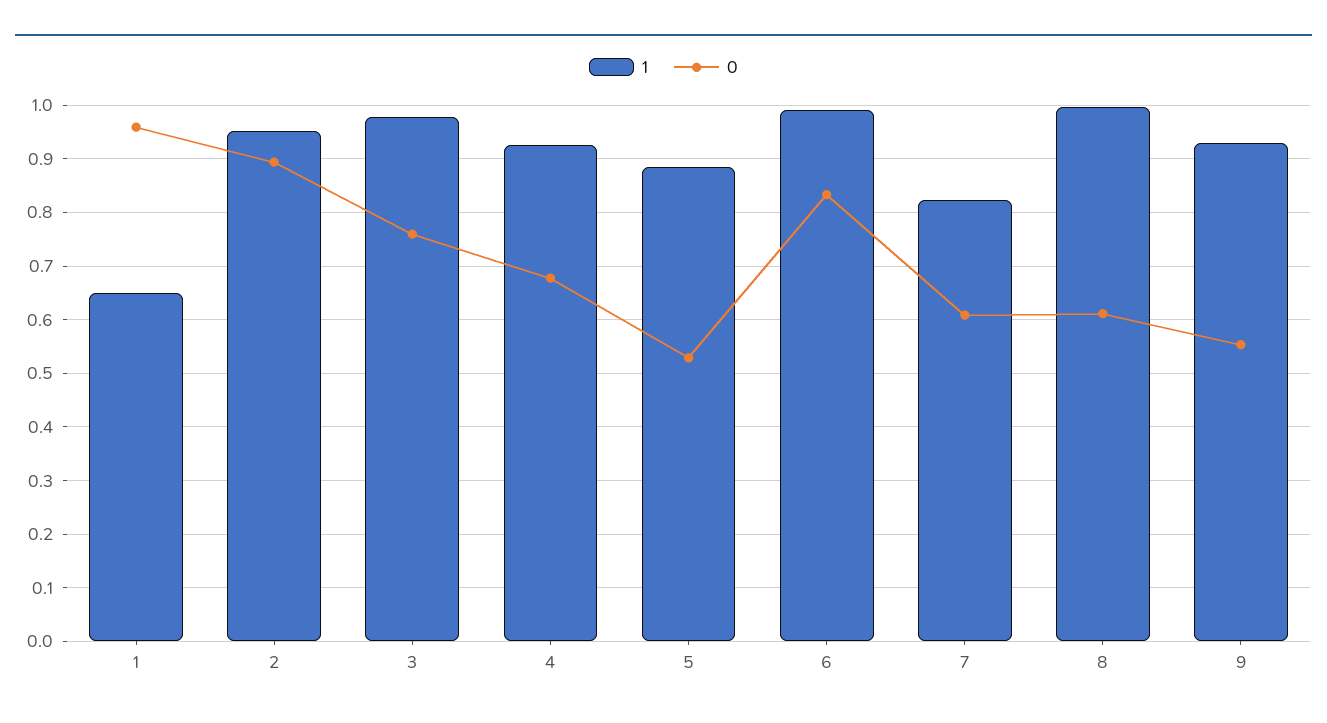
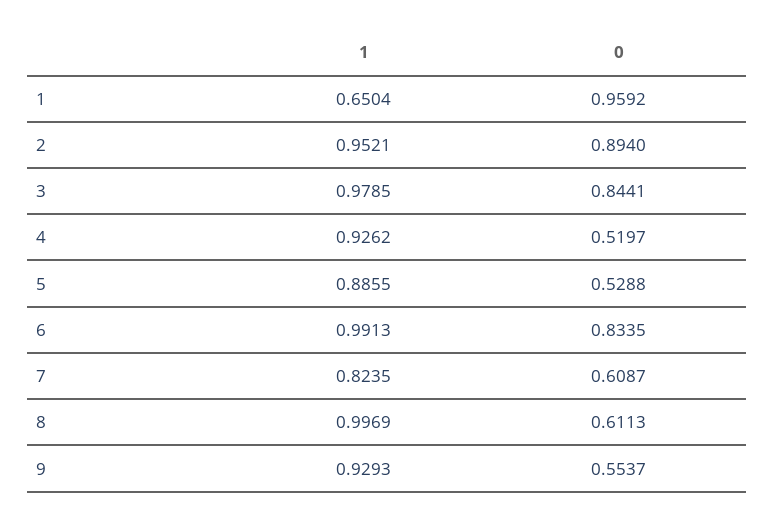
  {
    "1": {
      "1": 0.6504,
      "2": 0.9521,
      "3": 0.9785,
      "4": 0.9262,
      "5": 0.8855,
      "6": 0.9913,
      "7": 0.8235,
      "8": 0.9969,
      "9": 0.9293
    },
    "0": {
      "1": 0.9592,
      "2": 0.894,
-     "3": 0.76,
+     "3": 0.8441,
-     "4": 0.68,
+     "4": 0.5197,
      "5": 0.5288,
      "6": 0.8335,
      "7": 0.6087,
      "8": 0.6113,
      "9": 0.5537
    }
  }

